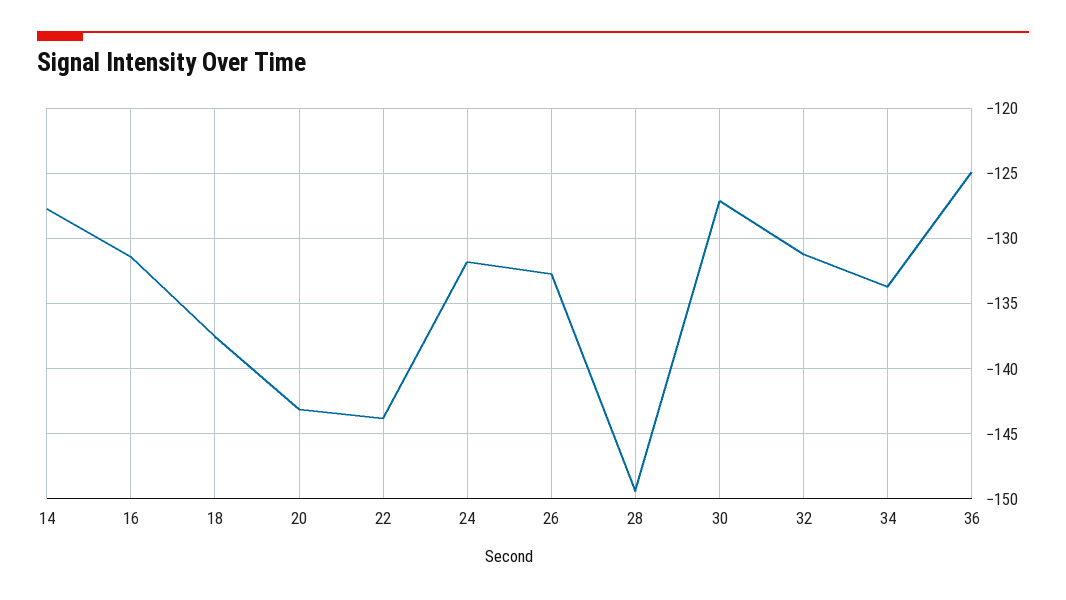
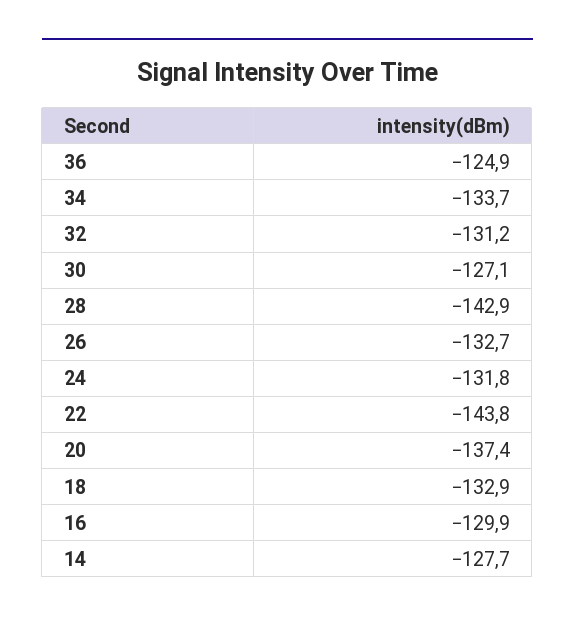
  {
    "14": -127.7,
-   "16": -131.5,
+   "16": -129.9,
-   "18": -137.5,
+   "18": -132.9,
-   "20": -143,
+   "20": -137.4,
    "22": -143.8,
    "24": -131.8,
    "26": -132.7,
-   "28": -149.5,
+   "28": -142.9,
    "30": -127.1,
    "32": -131.2,
    "34": -133.7,
    "36": -124.9
  }

